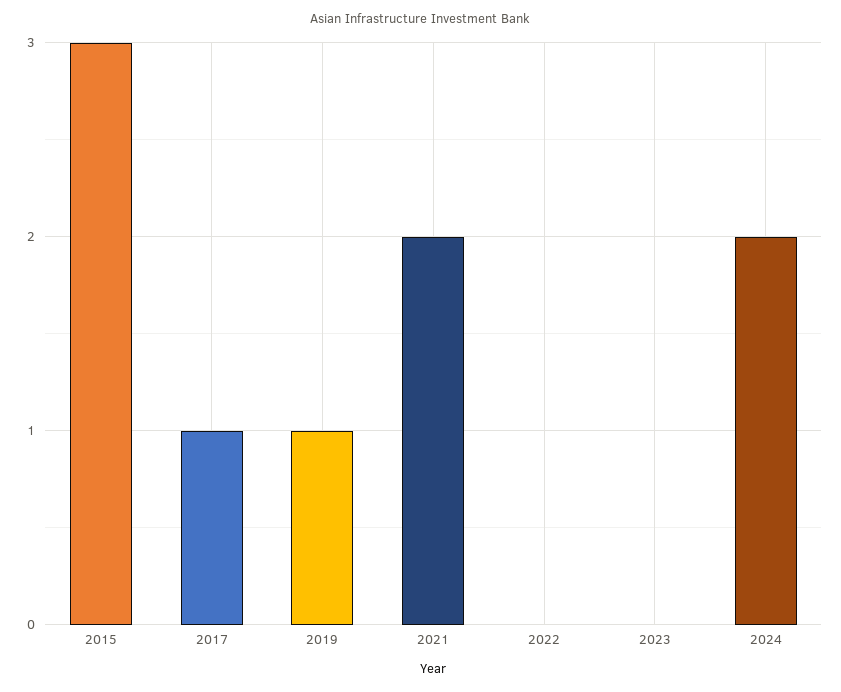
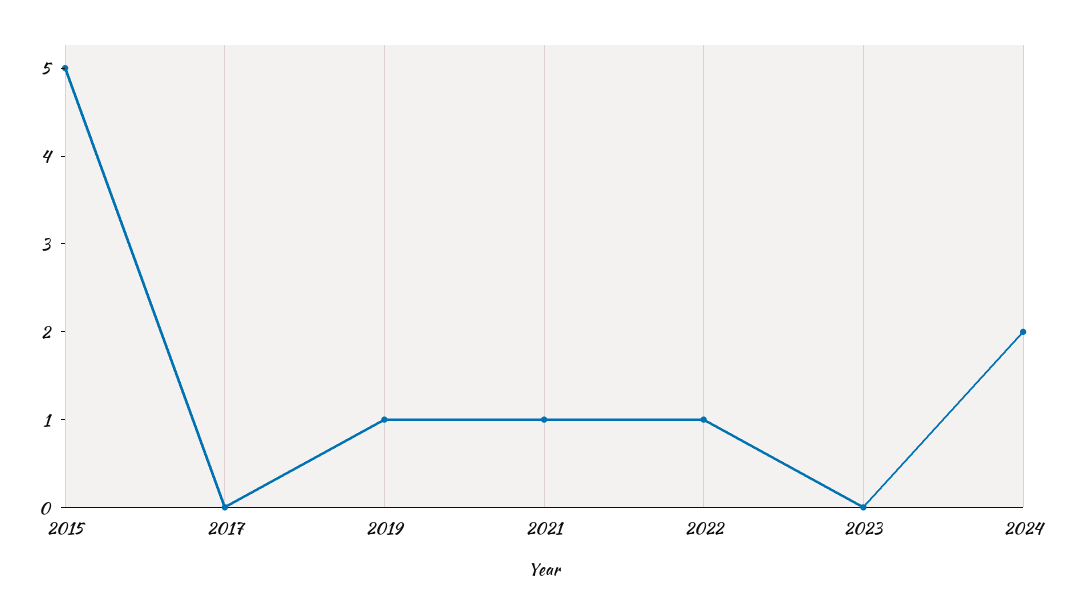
  {
-   "2015": 3,
+   "2015": 5,
-   "2017": 1,
+   "2017": 0,
    "2019": 1,
-   "2021": 2,
+   "2021": 1,
-   "2022": 0,
+   "2022": 1,
    "2023": 0,
    "2024": 2
  }

